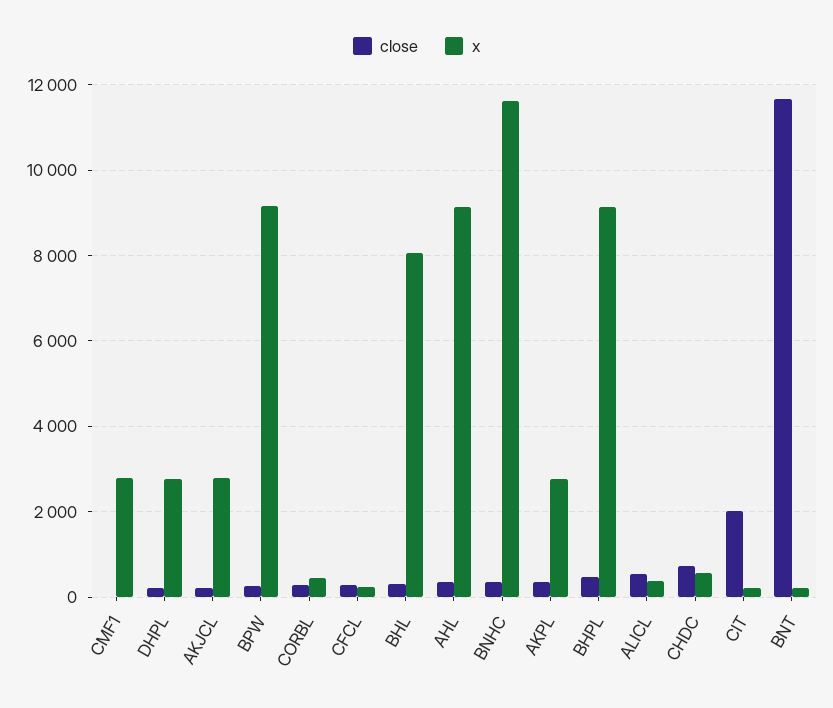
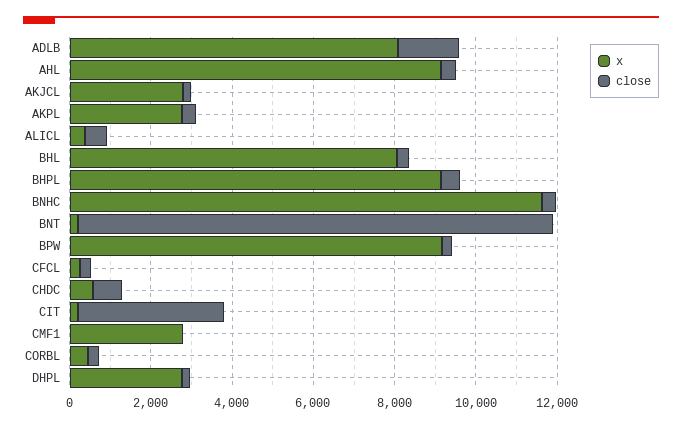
  {
    "close": {
      "CMF1": 0,
      "DHPL": 200,
      "AKJCL": 200,
      "BPW": 200,
      "CORBL": 200,
      "CFCL": 200,
      "BHL": 200,
      "AHL": 400,
      "BNHC": 400,
      "AKPL": 400,
      "BHPL": 400,
      "ALICL": 600,
      "CHDC": 800,
-     "CIT": 2000,
+     "CIT": 3500,
-     "BNT": 11600
+     "BNT": 11600,
+     "ADLB": 1500
    },
    "x": {
      "CMF1": 2800,
      "DHPL": 2800,
      "AKJCL": 2800,
      "BPW": 9200,
      "CORBL": 400,
      "CFCL": 200,
      "BHL": 8000,
      "AHL": 9200,
      "BNHC": 11600,
      "AKPL": 2800,
      "BHPL": 9200,
      "ALICL": 400,
      "CHDC": 600,
      "CIT": 200,
-     "BNT": 200
+     "BNT": 200,
+     "ADLB": 8000
    }
  }

